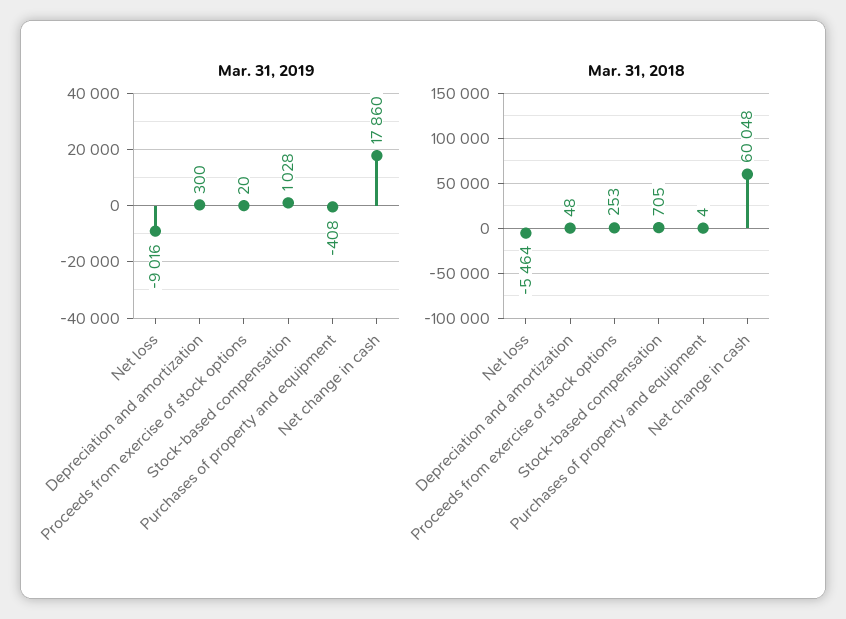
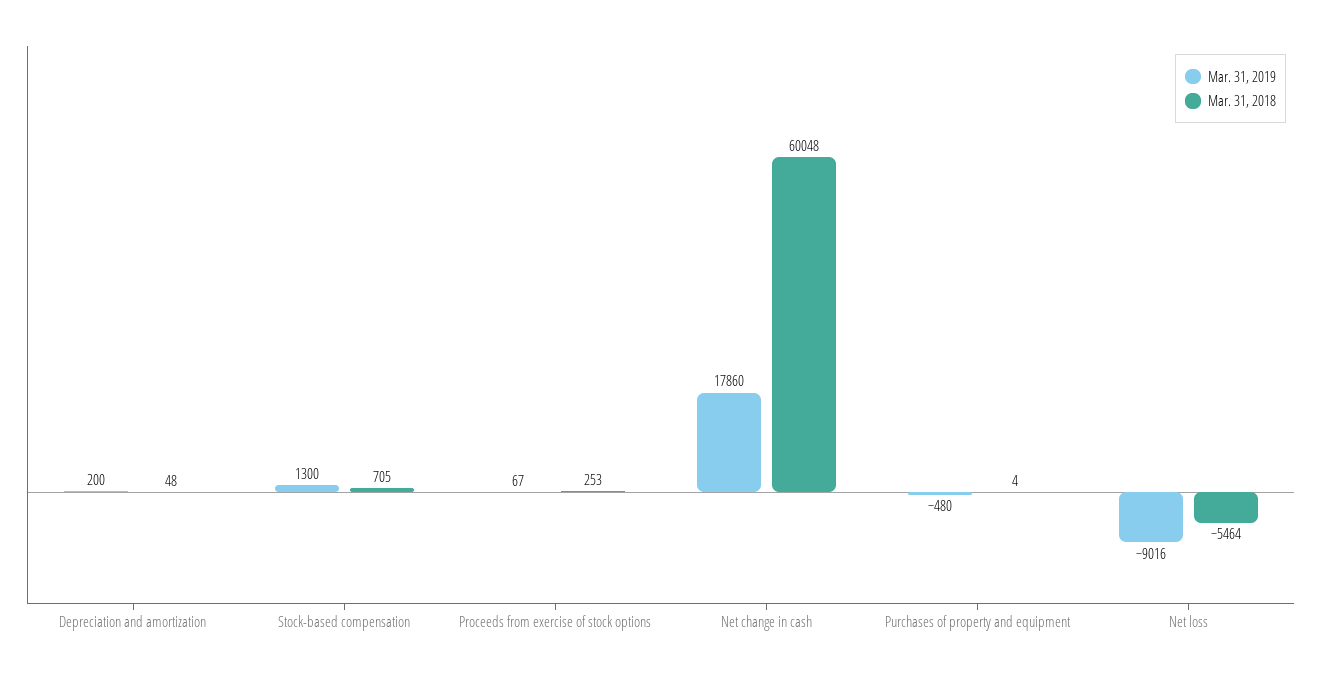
  {
    "Mar. 31, 2019": {
      "Net loss": -9016,
-     "Depreciation and amortization": 300,
+     "Depreciation and amortization": 200,
-     "Proceeds from exercise of stock options": 20,
+     "Proceeds from exercise of stock options": 67,
-     "Stock-based compensation": 1028,
+     "Stock-based compensation": 1300,
-     "Purchases of property and equipment": -408,
+     "Purchases of property and equipment": -480,
      "Net change in cash": 17860
    },
    "Mar. 31, 2018": {
      "Net loss": -5464,
      "Depreciation and amortization": 48,
      "Proceeds from exercise of stock options": 253,
      "Stock-based compensation": 705,
      "Purchases of property and equipment": 4,
      "Net change in cash": 60048
    }
  }

